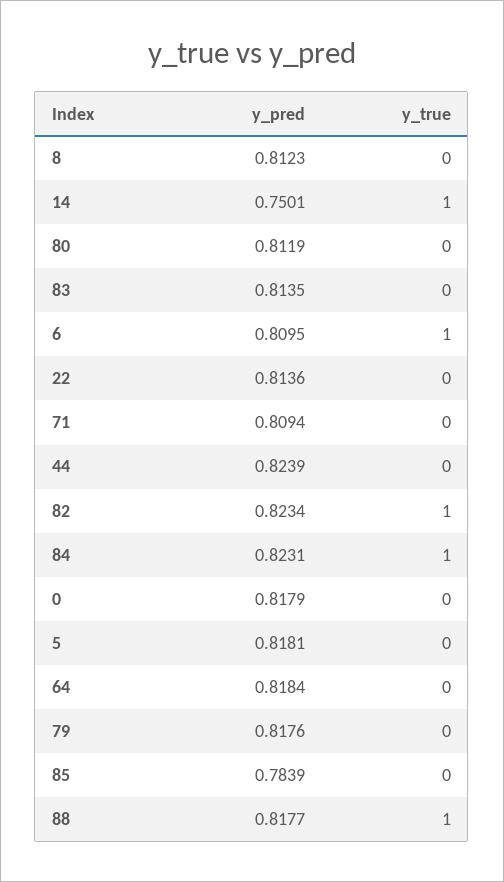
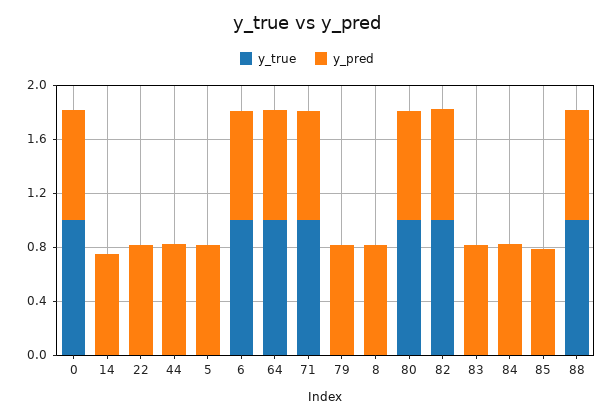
  {
    "y_pred": {
      "8": 0.8123,
      "14": 0.7501,
      "80": 0.8119,
      "83": 0.8135,
      "6": 0.8095,
      "22": 0.8136,
      "71": 0.8094,
      "44": 0.8239,
      "82": 0.8234,
      "84": 0.8231,
      "0": 0.8179,
      "5": 0.8181,
      "64": 0.8184,
      "79": 0.8176,
      "85": 0.7839,
      "88": 0.8177
    },
    "y_true": {
      "8": 0,
-     "14": 1,
+     "14": 0,
-     "80": 0,
+     "80": 1,
      "83": 0,
      "6": 1,
      "22": 0,
-     "71": 0,
+     "71": 1,
      "44": 0,
      "82": 1,
-     "84": 1,
+     "84": 0,
-     "0": 0,
+     "0": 1,
      "5": 0,
-     "64": 0,
+     "64": 1,
      "79": 0,
      "85": 0,
      "88": 1
    }
  }

